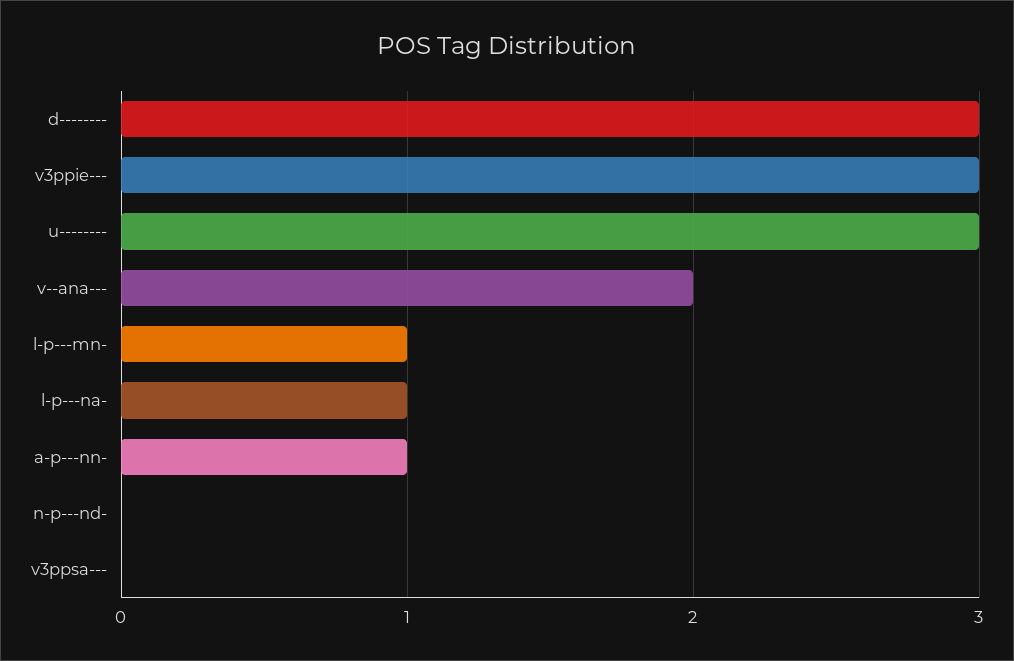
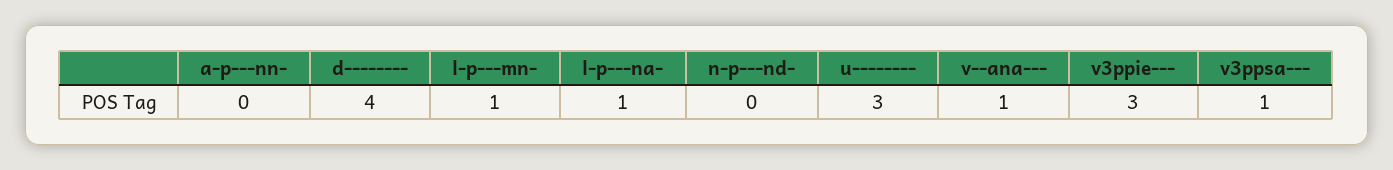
  {
-   "d--------": 3,
+   "d--------": 4,
    "v3ppie---": 3,
    "u--------": 3,
-   "v--ana---": 2,
+   "v--ana---": 1,
    "l-p---mn-": 1,
    "l-p---na-": 1,
-   "a-p---nn-": 1,
+   "a-p---nn-": 0,
    "n-p---nd-": 0,
-   "v3ppsa---": 0
+   "v3ppsa---": 1
  }

